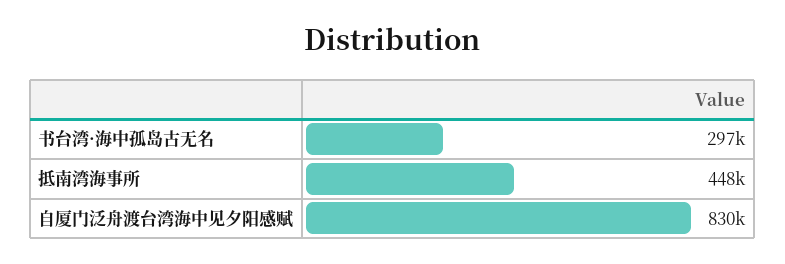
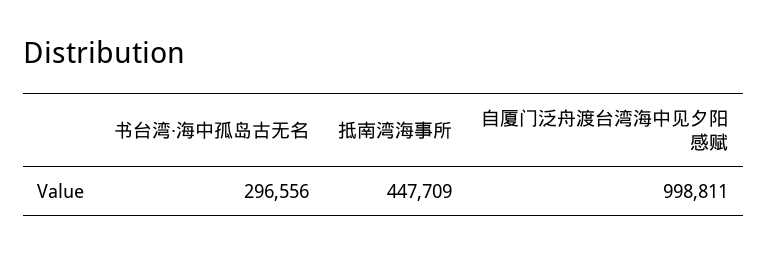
  {
    "书台湾·海中孤岛古无名": 296556,
    "抵南湾海事所": 447709,
-   "自厦门泛舟渡台湾海中见夕阳感赋": 830000
+   "自厦门泛舟渡台湾海中见夕阳感赋": 998811
  }

